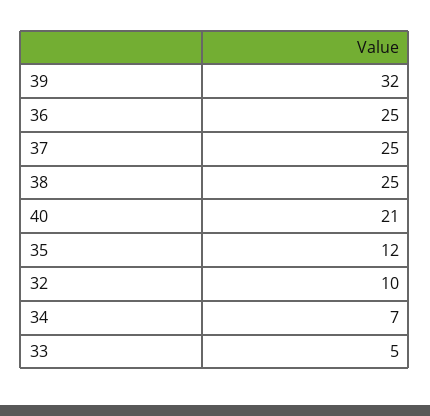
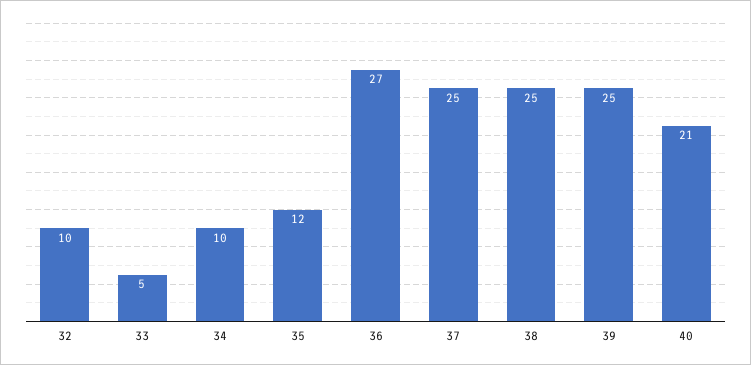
  {
-   "39": 32,
+   "39": 25,
-   "36": 25,
+   "36": 27,
    "37": 25,
    "38": 25,
    "40": 21,
    "35": 12,
    "32": 10,
-   "34": 7,
+   "34": 10,
    "33": 5
  }

